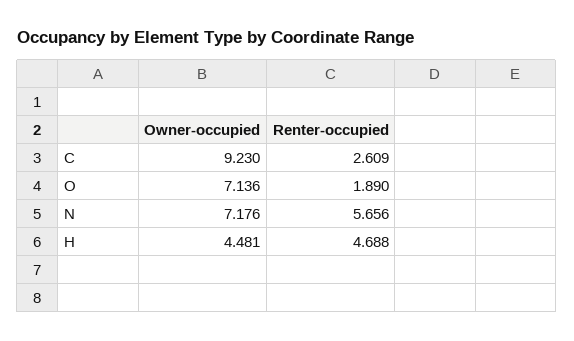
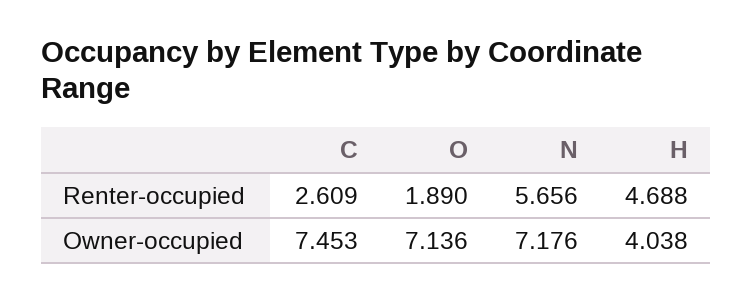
  {
    "Owner-occupied": {
-     "C": 9.23,
+     "C": 7.453,
      "O": 7.136,
      "N": 7.176,
-     "H": 4.481
+     "H": 4.038
    },
    "Renter-occupied": {
      "C": 2.609,
      "O": 1.89,
      "N": 5.656,
      "H": 4.688
    }
  }

